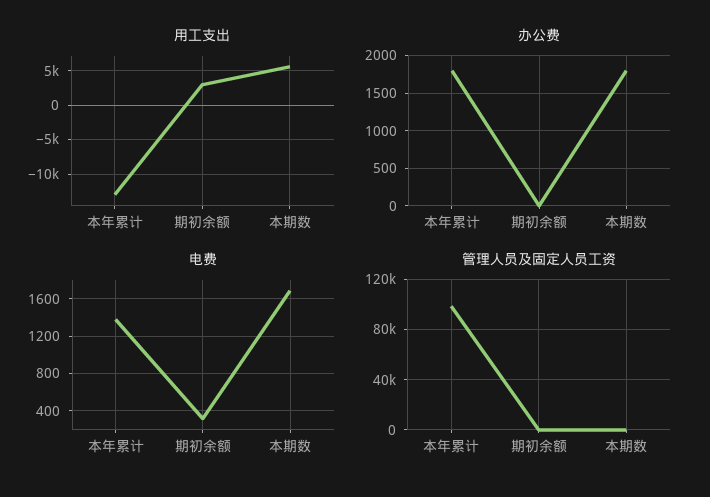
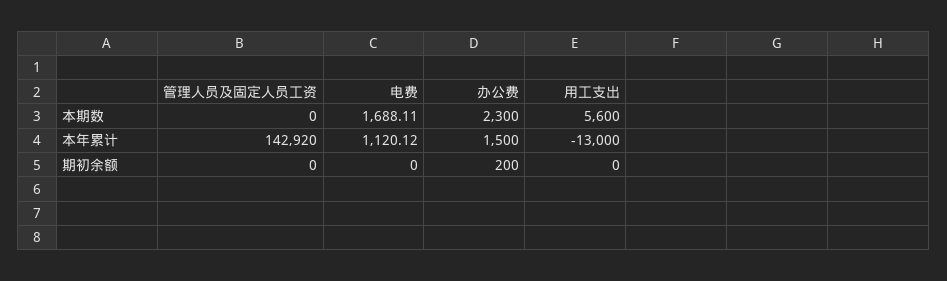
  {
    "用工支出": {
      "本年累计": -13000,
-     "期初余额": 3000,
+     "期初余额": 0,
      "本期数": 5600
    },
    "办公费": {
-     "本年累计": 1800,
+     "本年累计": 1500,
-     "期初余额": 0,
+     "期初余额": 200,
-     "本期数": 1800
+     "本期数": 2300
    },
    "电费": {
-     "本年累计": 1400,
+     "本年累计": 1120.12,
-     "期初余额": 300,
+     "期初余额": 0,
      "本期数": 1688.11
    },
    "管理人员及固定人员工资": {
-     "本年累计": 100000,
+     "本年累计": 142920,
      "期初余额": 0,
      "本期数": 0
    }
  }

